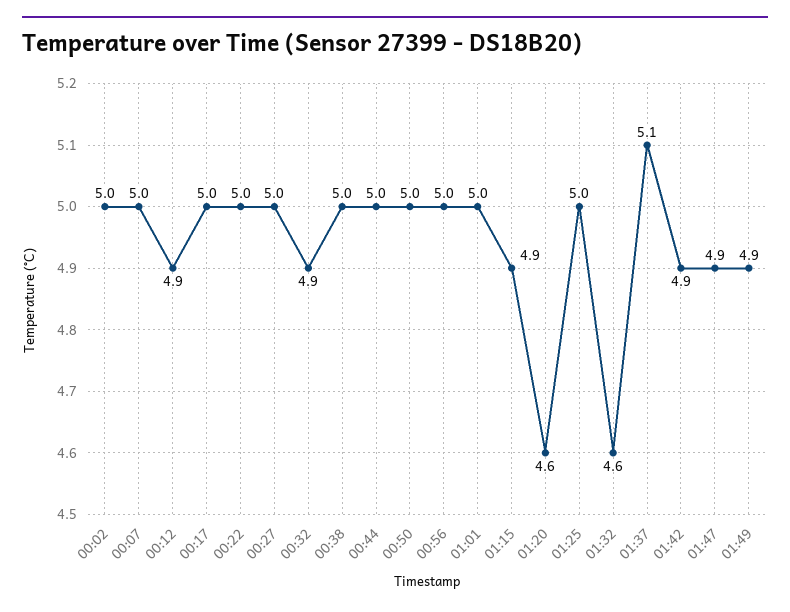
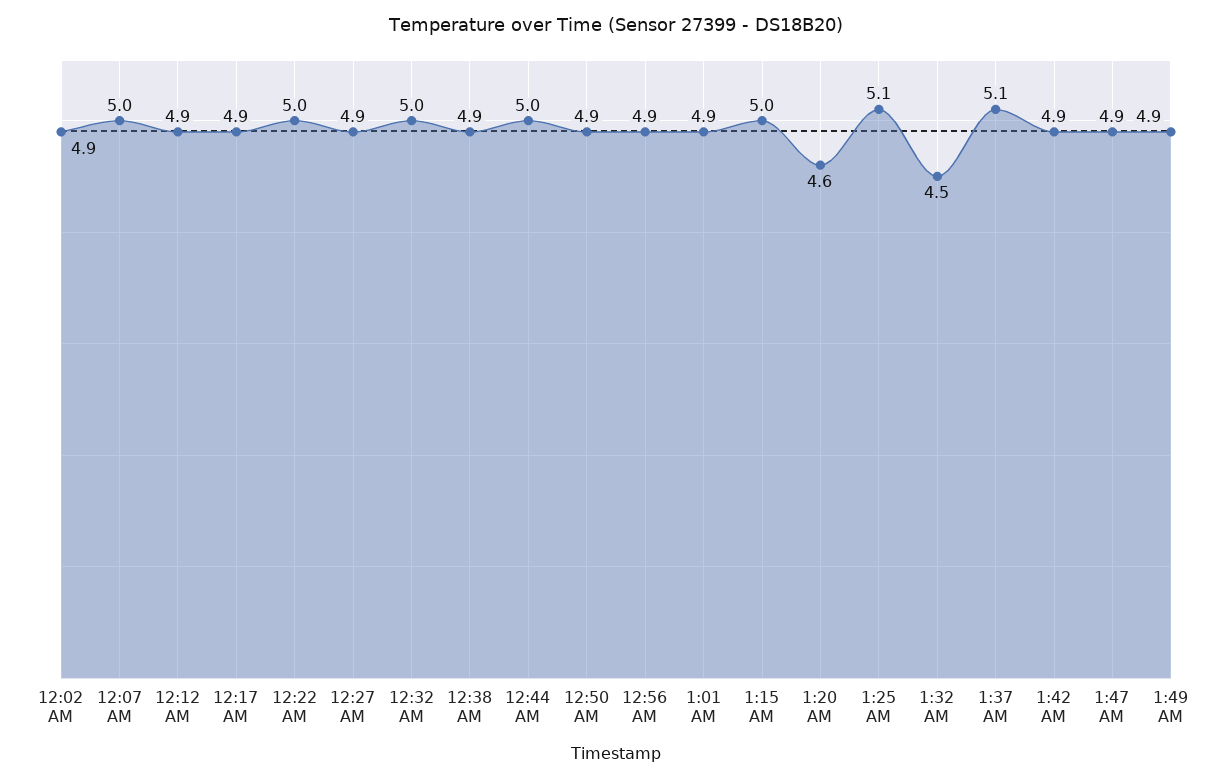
  {
-   "00:02": 5,
+   "00:02": 4.9,
    "00:07": 5,
    "00:12": 4.9,
-   "00:17": 5,
+   "00:17": 4.9,
    "00:22": 5,
-   "00:27": 5,
+   "00:27": 4.9,
-   "00:32": 4.9,
+   "00:32": 5,
-   "00:38": 5,
+   "00:38": 4.9,
    "00:44": 5,
-   "00:50": 5,
+   "00:50": 4.9,
-   "00:56": 5,
+   "00:56": 4.9,
-   "01:01": 5,
+   "01:01": 4.9,
-   "01:15": 4.9,
+   "01:15": 5,
    "01:20": 4.6,
-   "01:25": 5,
+   "01:25": 5.1,
-   "01:32": 4.6,
+   "01:32": 4.5,
    "01:37": 5.1,
    "01:42": 4.9,
    "01:47": 4.9,
    "01:49": 4.9
  }

